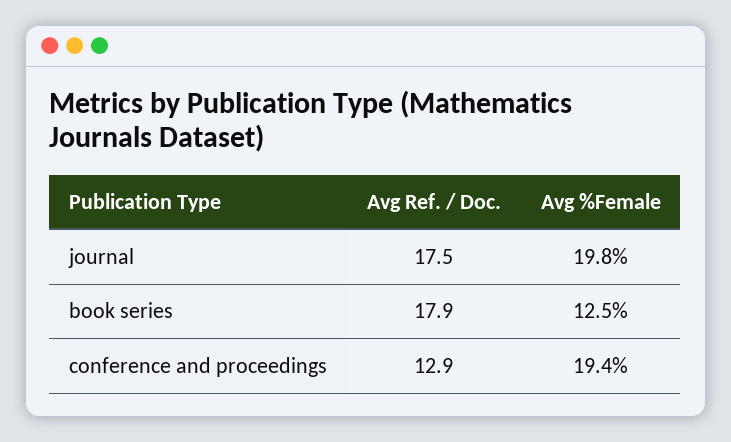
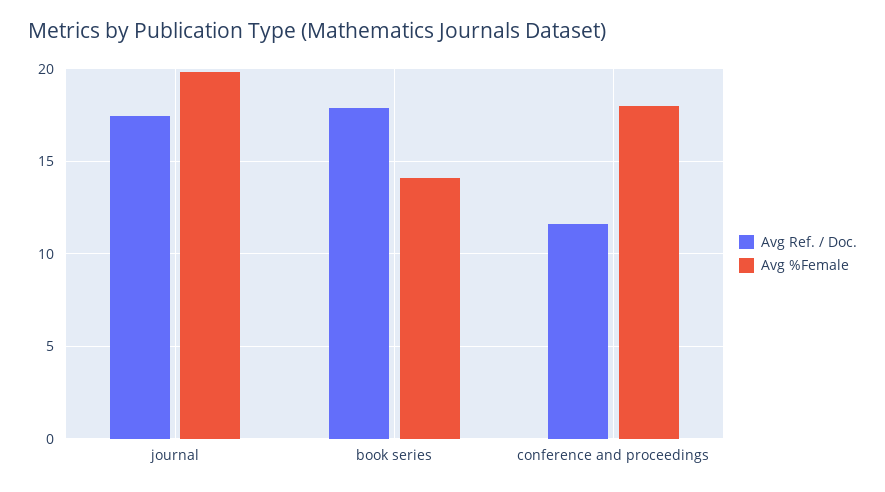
  {
    "Avg Ref. / Doc.": {
      "journal": 17.5,
      "book series": 17.9,
-     "conference and proceedings": 12.9
+     "conference and proceedings": 11.5
    },
    "Avg %Female": {
      "journal": 19.8,
-     "book series": 12.5,
+     "book series": 14,
-     "conference and proceedings": 19.4
+     "conference and proceedings": 18
    }
  }

